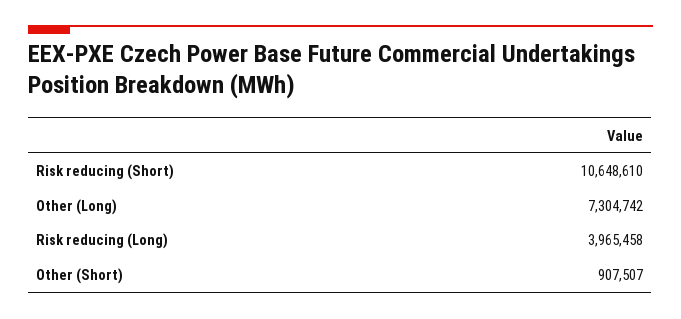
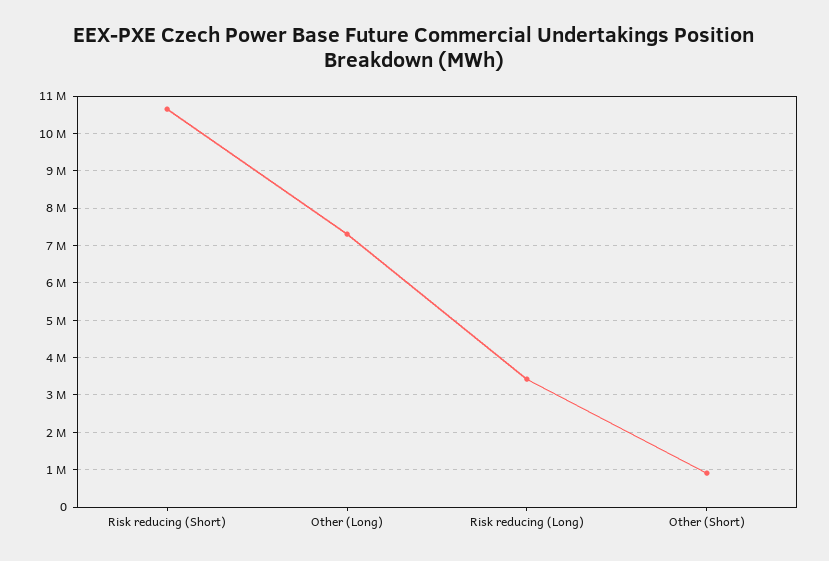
  {
    "Risk reducing (Short)": 10648610,
    "Other (Long)": 7304742,
-   "Risk reducing (Long)": 3965458,
+   "Risk reducing (Long)": 3400000,
    "Other (Short)": 907507
  }

